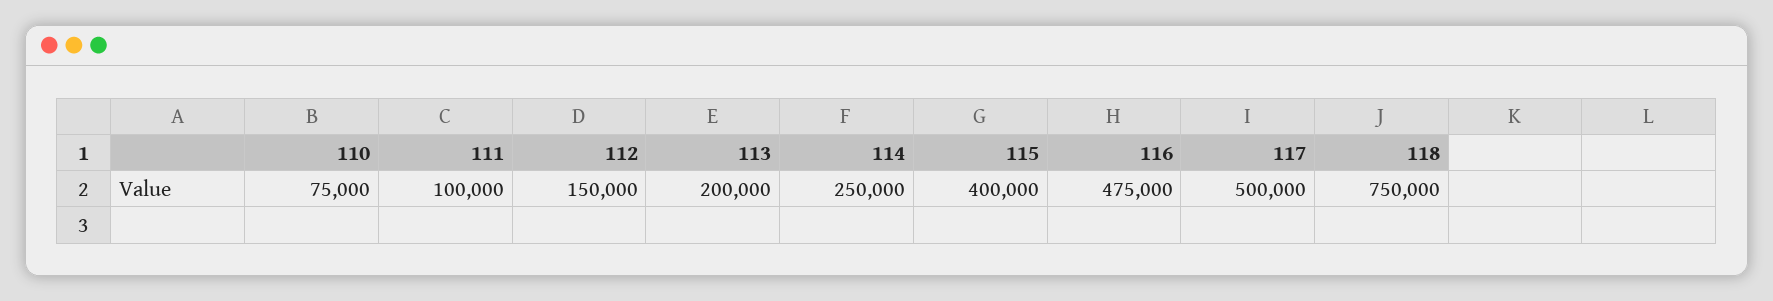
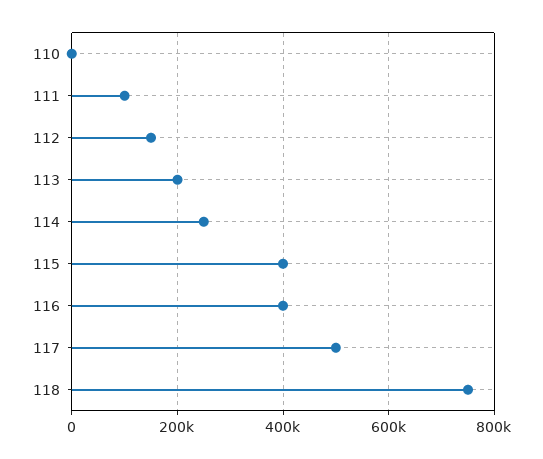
  {
-   "110": 75000,
+   "110": 0,
    "111": 100000,
    "112": 150000,
    "113": 200000,
    "114": 250000,
    "115": 400000,
-   "116": 475000,
+   "116": 400000,
    "117": 500000,
    "118": 750000
  }

